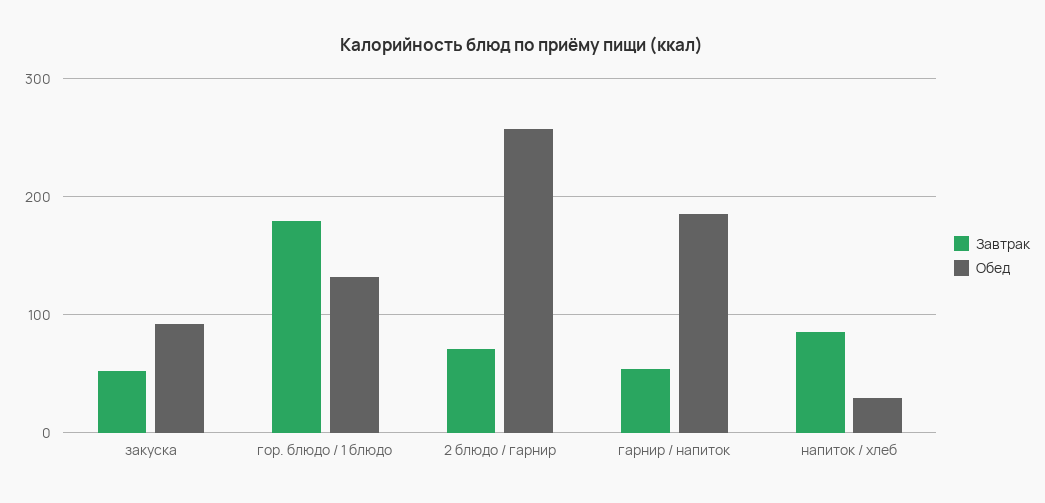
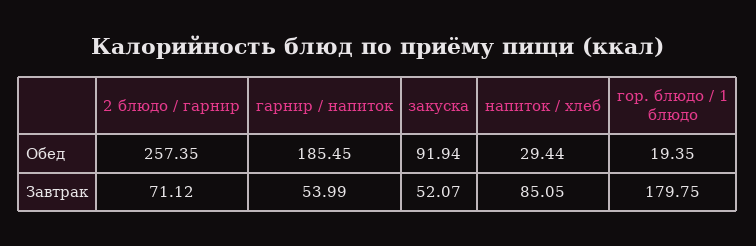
  {
    "Завтрак": {
      "закуска": 52.07,
      "гор. блюдо / 1 блюдо": 179.75,
      "2 блюдо / гарнир": 71.12,
      "гарнир / напиток": 53.99,
      "напиток / хлеб": 85.05
    },
    "Обед": {
      "закуска": 91.94,
-     "гор. блюдо / 1 блюдо": 130,
+     "гор. блюдо / 1 блюдо": 19.35,
      "2 блюдо / гарнир": 257.35,
      "гарнир / напиток": 185.45,
      "напиток / хлеб": 29.44
    }
  }

